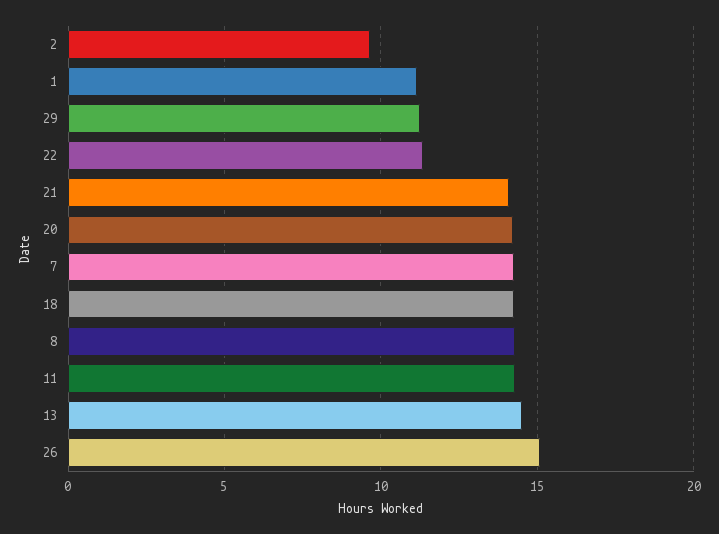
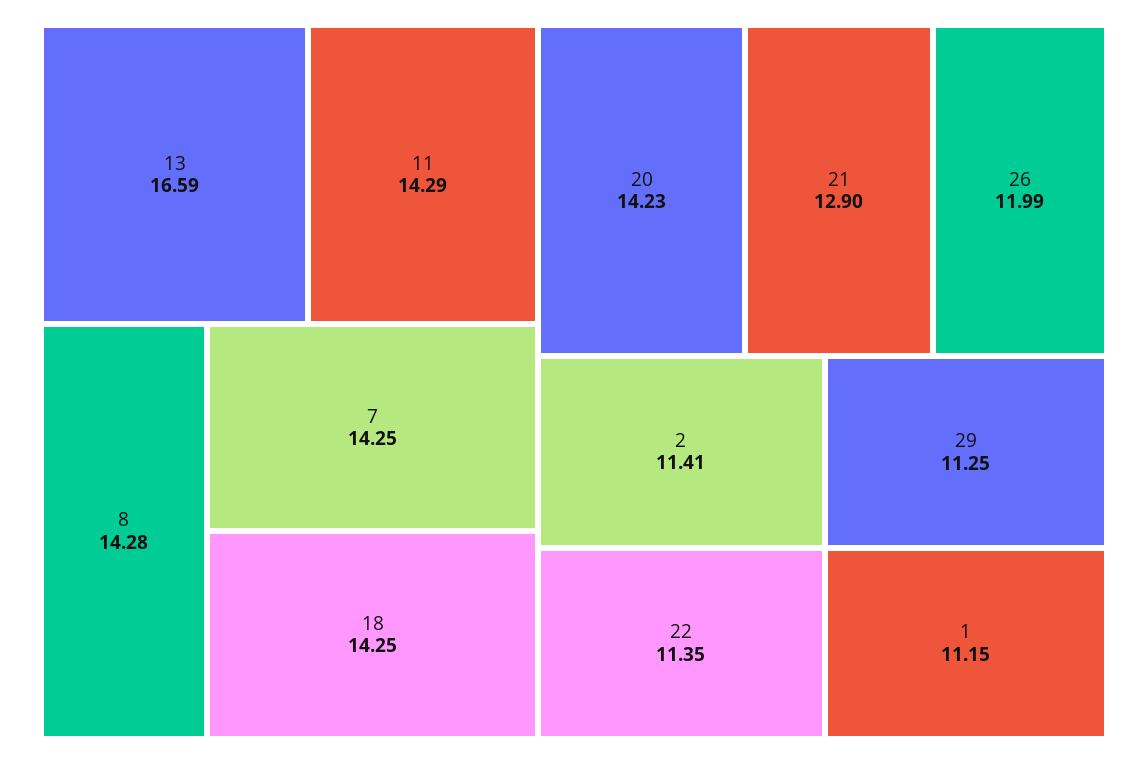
  {
-   "2": 9.5,
+   "2": 11.41,
    "1": 11.15,
    "29": 11.25,
    "22": 11.35,
-   "21": 14,
+   "21": 12.9,
    "20": 14.23,
    "7": 14.25,
    "18": 14.25,
    "8": 14.28,
    "11": 14.29,
-   "13": 14.5,
+   "13": 16.59,
-   "26": 15
+   "26": 11.99
  }

